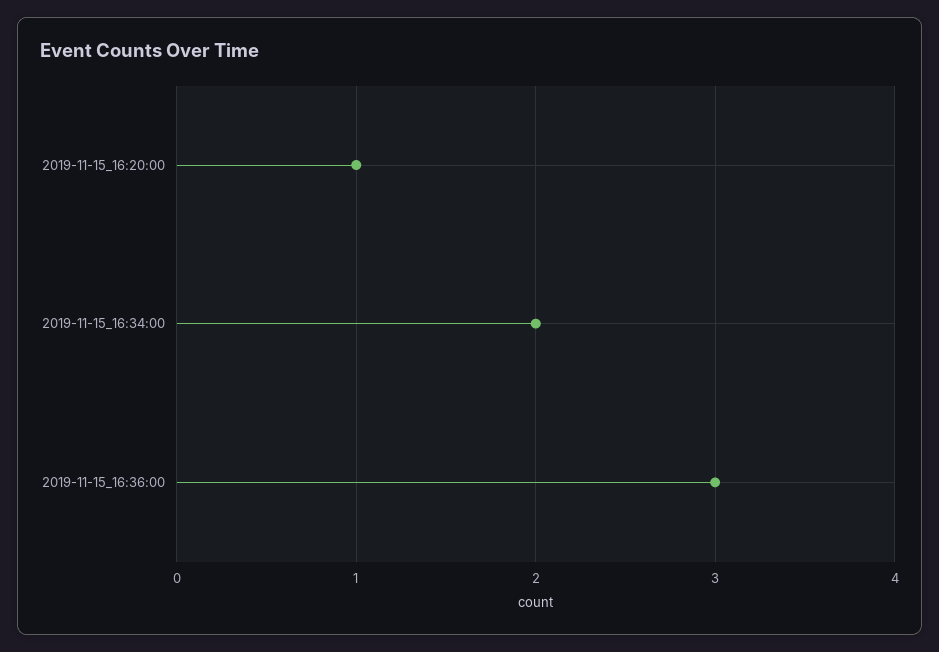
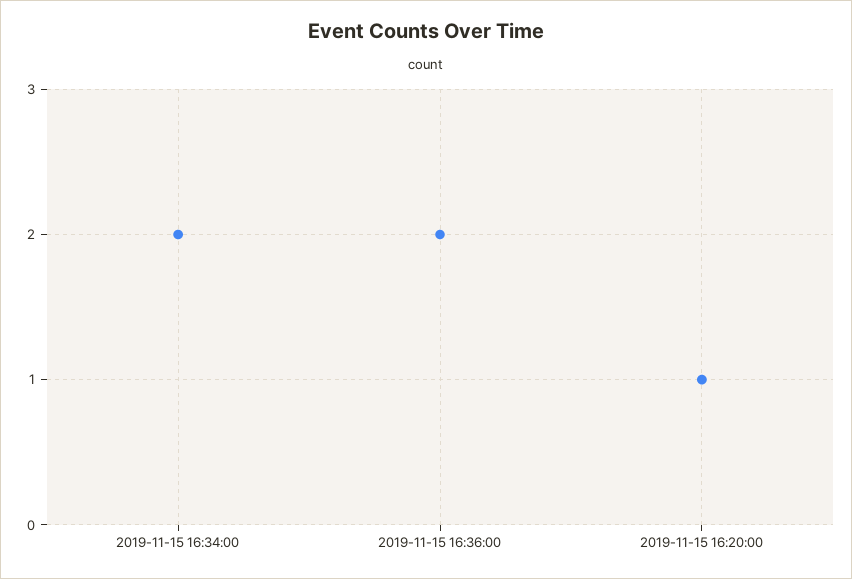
  {
    "2019-11-15_16:20:00": 1,
    "2019-11-15_16:34:00": 2,
-   "2019-11-15_16:36:00": 3
+   "2019-11-15_16:36:00": 2
  }

